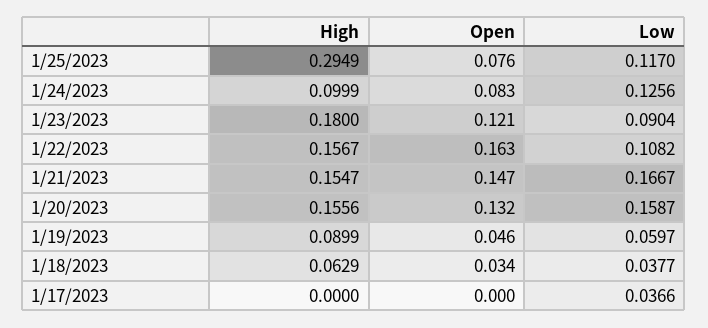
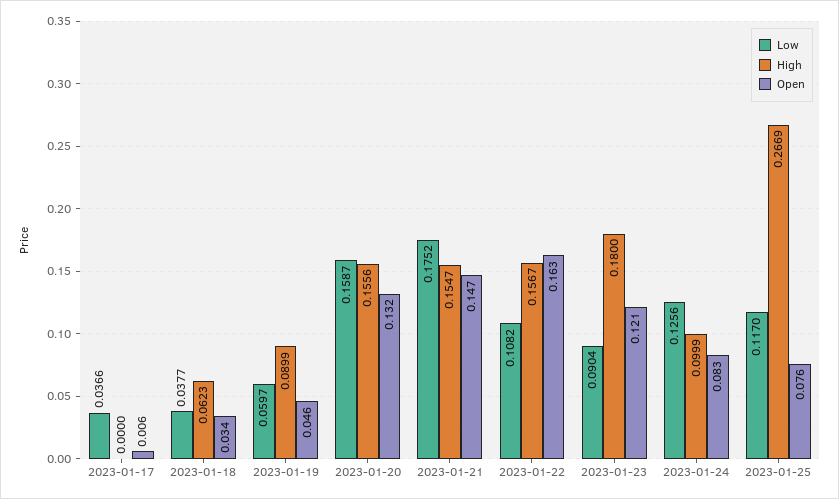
  {
    "High": {
-     "1/25/2023": 0.2949,
+     "1/25/2023": 0.2669,
      "1/24/2023": 0.0999,
      "1/23/2023": 0.18,
      "1/22/2023": 0.1567,
      "1/21/2023": 0.1547,
      "1/20/2023": 0.1556,
      "1/19/2023": 0.0899,
-     "1/18/2023": 0.0629,
+     "1/18/2023": 0.0623,
      "1/17/2023": 0
    },
    "Open": {
      "1/25/2023": 0.076,
      "1/24/2023": 0.083,
      "1/23/2023": 0.121,
      "1/22/2023": 0.163,
      "1/21/2023": 0.147,
      "1/20/2023": 0.132,
      "1/19/2023": 0.046,
      "1/18/2023": 0.034,
-     "1/17/2023": 0
+     "1/17/2023": 0.006
    },
    "Low": {
      "1/25/2023": 0.117,
      "1/24/2023": 0.1256,
      "1/23/2023": 0.0904,
      "1/22/2023": 0.1082,
-     "1/21/2023": 0.1667,
+     "1/21/2023": 0.1752,
      "1/20/2023": 0.1587,
      "1/19/2023": 0.0597,
      "1/18/2023": 0.0377,
      "1/17/2023": 0.0366
    }
  }

